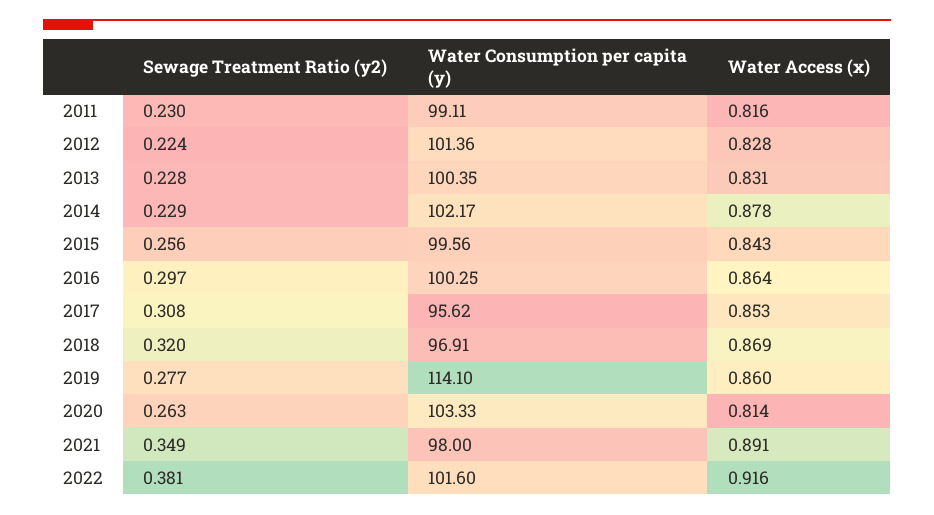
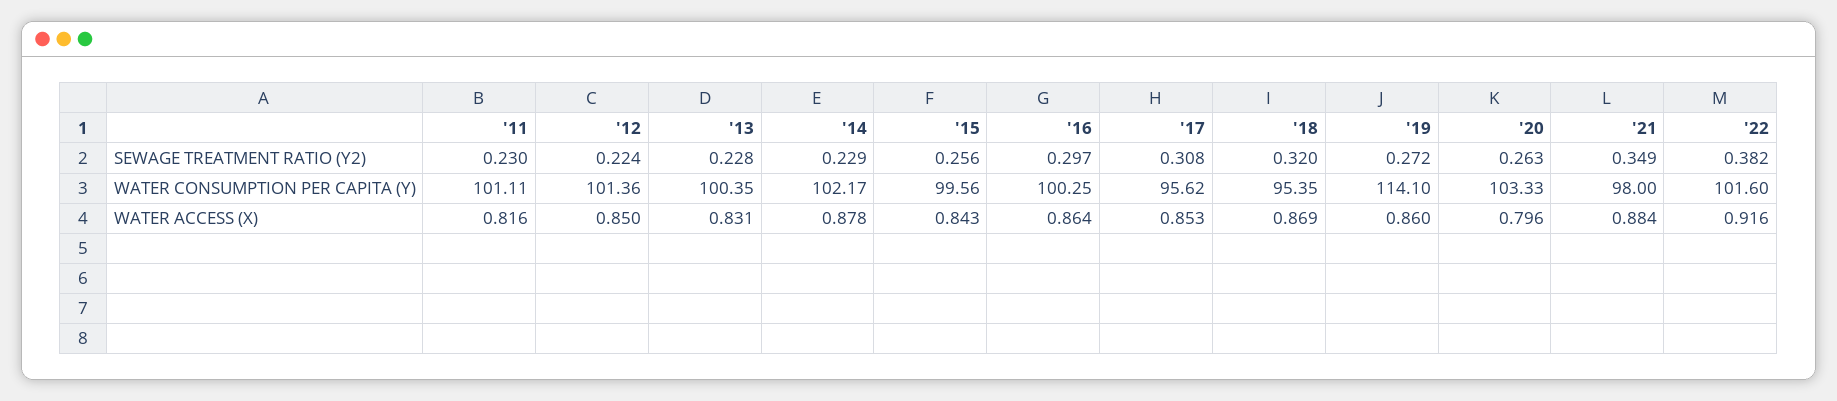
  {
    "Sewage Treatment Ratio (y2)": {
      "2011": 0.23,
      "2012": 0.224,
      "2013": 0.228,
      "2014": 0.229,
      "2015": 0.256,
      "2016": 0.297,
      "2017": 0.308,
      "2018": 0.32,
-     "2019": 0.277,
+     "2019": 0.272,
      "2020": 0.263,
      "2021": 0.349,
-     "2022": 0.381
+     "2022": 0.382
    },
    "Water Consumption per capita (y)": {
-     "2011": 99.11,
+     "2011": 101.11,
      "2012": 101.36,
      "2013": 100.35,
      "2014": 102.17,
      "2015": 99.56,
      "2016": 100.25,
      "2017": 95.62,
-     "2018": 96.91,
+     "2018": 95.35,
      "2019": 114.1,
      "2020": 103.33,
      "2021": 98,
      "2022": 101.6
    },
    "Water Access (x)": {
      "2011": 0.816,
-     "2012": 0.828,
+     "2012": 0.85,
      "2013": 0.831,
      "2014": 0.878,
      "2015": 0.843,
      "2016": 0.864,
      "2017": 0.853,
      "2018": 0.869,
      "2019": 0.86,
-     "2020": 0.814,
+     "2020": 0.796,
-     "2021": 0.891,
+     "2021": 0.884,
      "2022": 0.916
    }
  }

